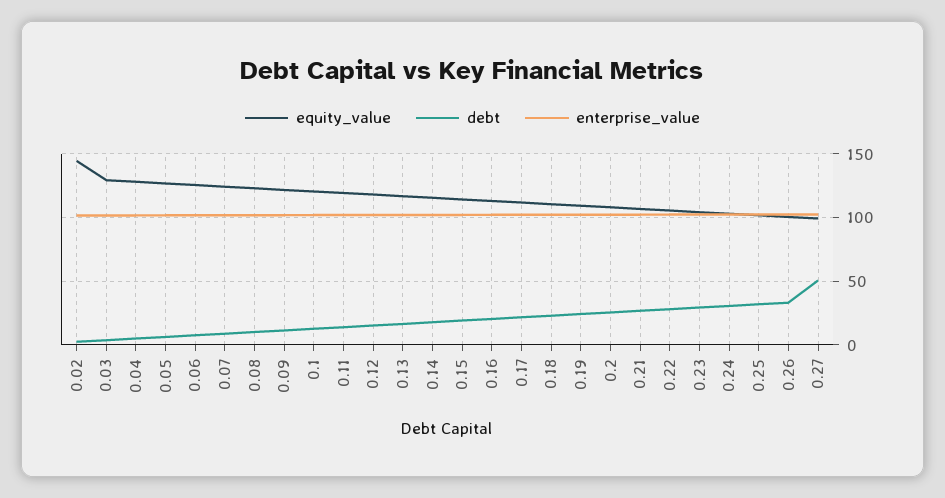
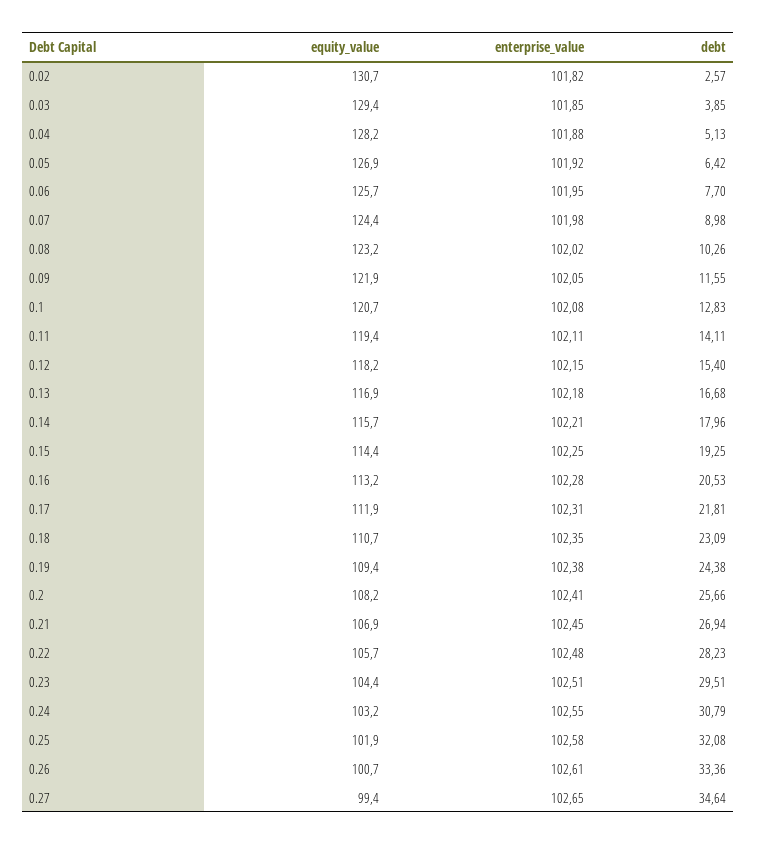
  {
    "equity_value": {
-     "0.02": 145,
+     "0.02": 130.7,
      "0.03": 129.4,
      "0.04": 128.2,
      "0.05": 126.9,
      "0.06": 125.7,
      "0.07": 124.4,
      "0.08": 123.2,
      "0.09": 121.9,
      "0.1": 120.7,
      "0.11": 119.4,
      "0.12": 118.2,
      "0.13": 116.9,
      "0.14": 115.7,
      "0.15": 114.4,
      "0.16": 113.2,
      "0.17": 111.9,
      "0.18": 110.7,
      "0.19": 109.4,
      "0.2": 108.2,
      "0.21": 106.9,
      "0.22": 105.7,
      "0.23": 104.4,
      "0.24": 103.2,
      "0.25": 101.9,
      "0.26": 100.7,
      "0.27": 99.4
    },
    "debt": {
      "0.02": 2.57,
      "0.03": 3.85,
      "0.04": 5.13,
      "0.05": 6.42,
      "0.06": 7.7,
      "0.07": 8.98,
      "0.08": 10.26,
      "0.09": 11.55,
      "0.1": 12.83,
      "0.11": 14.11,
      "0.12": 15.4,
      "0.13": 16.68,
      "0.14": 17.96,
      "0.15": 19.25,
      "0.16": 20.53,
      "0.17": 21.81,
      "0.18": 23.09,
      "0.19": 24.38,
      "0.2": 25.66,
      "0.21": 26.94,
      "0.22": 28.23,
      "0.23": 29.51,
      "0.24": 30.79,
      "0.25": 32.08,
      "0.26": 33.36,
-     "0.27": 50
+     "0.27": 34.64
    },
    "enterprise_value": {
      "0.02": 101.82,
      "0.03": 101.85,
      "0.04": 101.88,
      "0.05": 101.92,
      "0.06": 101.95,
      "0.07": 101.98,
      "0.08": 102.02,
      "0.09": 102.05,
      "0.1": 102.08,
      "0.11": 102.11,
      "0.12": 102.15,
      "0.13": 102.18,
      "0.14": 102.21,
      "0.15": 102.25,
      "0.16": 102.28,
      "0.17": 102.31,
      "0.18": 102.35,
      "0.19": 102.38,
      "0.2": 102.41,
      "0.21": 102.45,
      "0.22": 102.48,
      "0.23": 102.51,
      "0.24": 102.55,
      "0.25": 102.58,
      "0.26": 102.61,
      "0.27": 102.65
    }
  }

